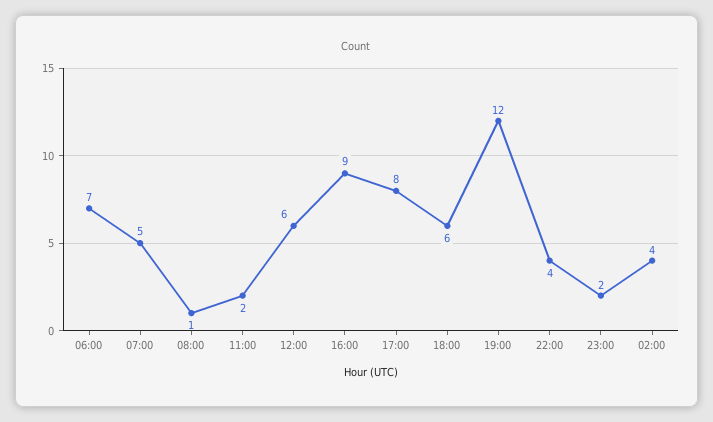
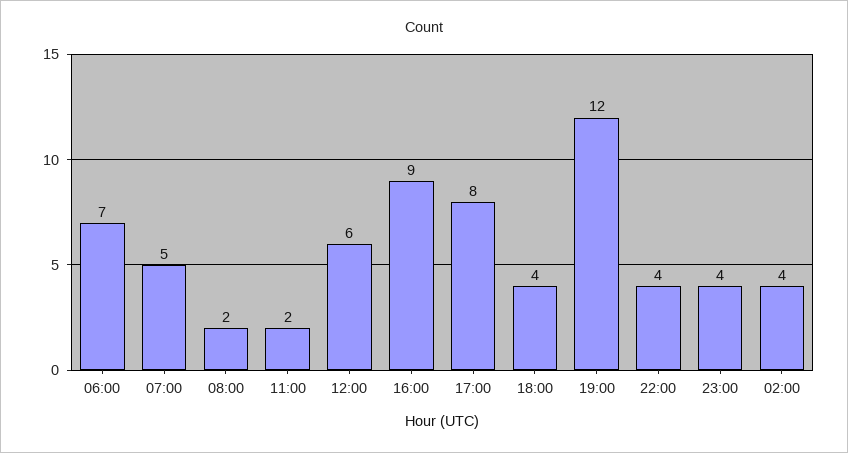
  {
    "06:00": 7,
    "07:00": 5,
-   "08:00": 1,
+   "08:00": 2,
    "11:00": 2,
    "12:00": 6,
    "16:00": 9,
    "17:00": 8,
-   "18:00": 6,
+   "18:00": 4,
    "19:00": 12,
    "22:00": 4,
-   "23:00": 2,
+   "23:00": 4,
    "02:00": 4
  }

